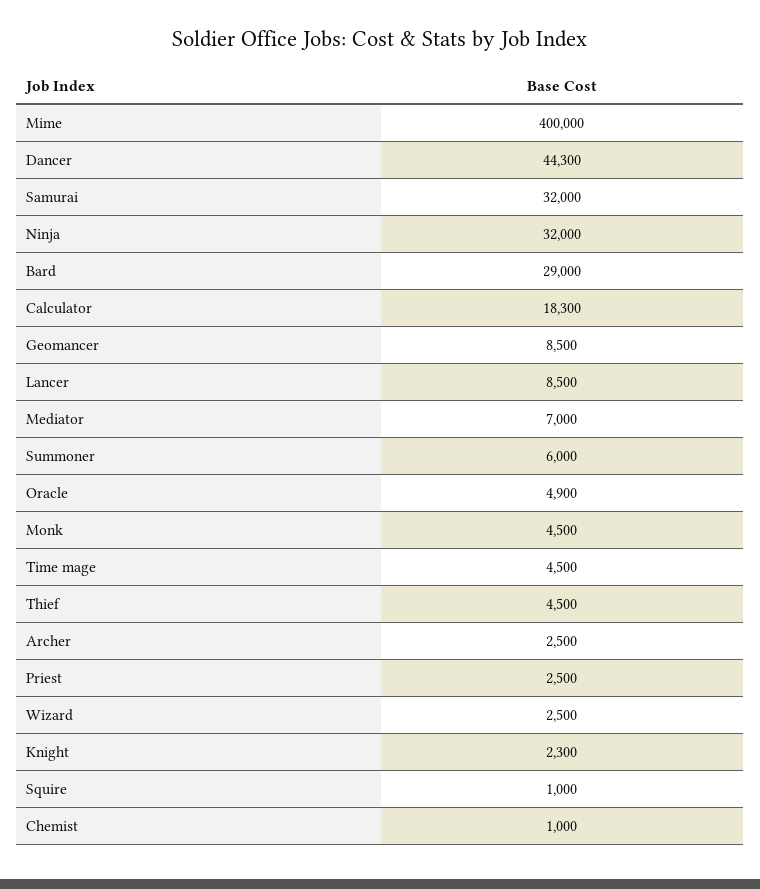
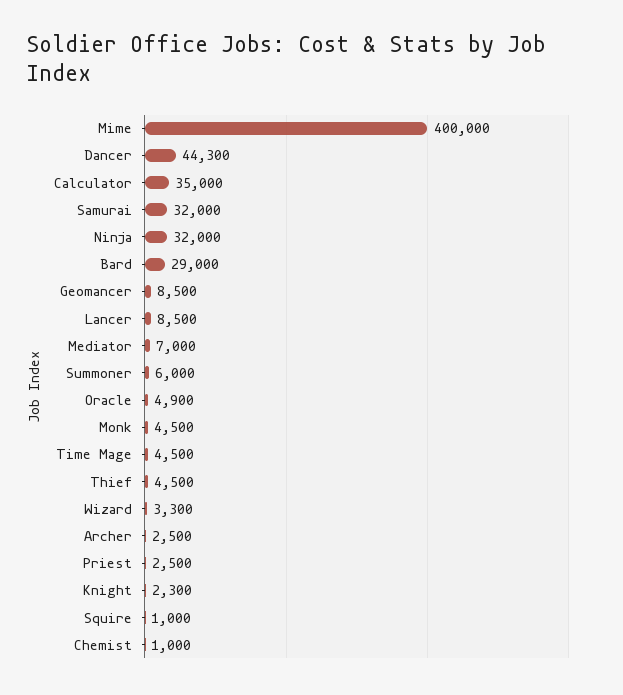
  {
    "Mime": 400000,
    "Dancer": 44300,
    "Samurai": 32000,
    "Ninja": 32000,
    "Bard": 29000,
-   "Calculator": 18300,
+   "Calculator": 35000,
    "Geomancer": 8500,
    "Lancer": 8500,
    "Mediator": 7000,
    "Summoner": 6000,
    "Oracle": 4900,
    "Monk": 4500,
    "Time mage": 4500,
    "Thief": 4500,
    "Archer": 2500,
    "Priest": 2500,
-   "Wizard": 2500,
+   "Wizard": 3300,
    "Knight": 2300,
    "Squire": 1000,
    "Chemist": 1000
  }

